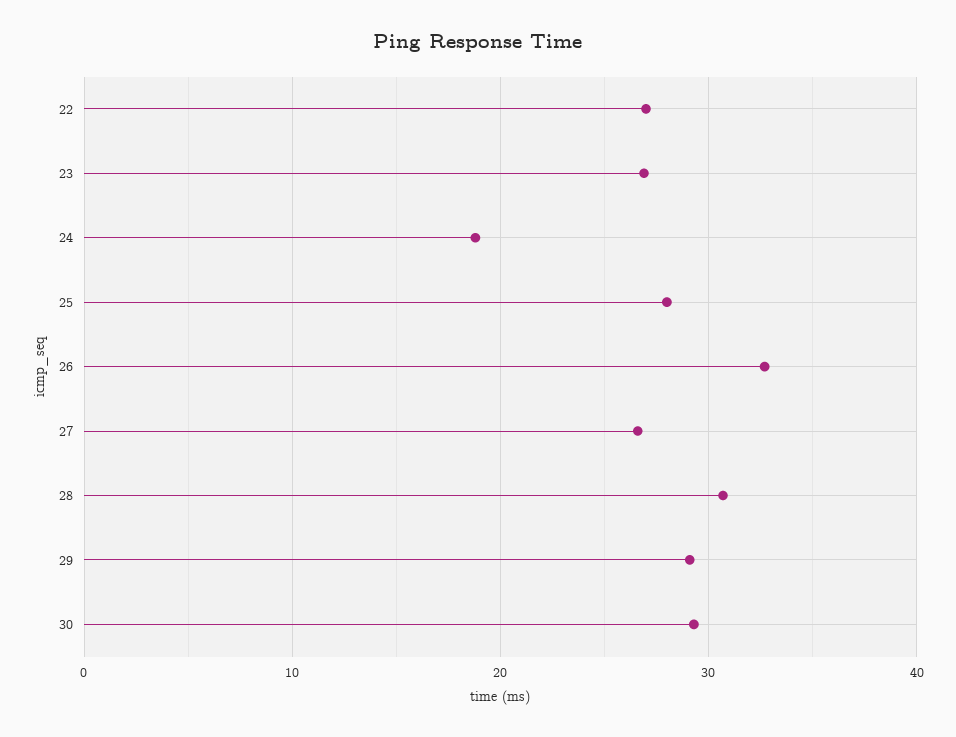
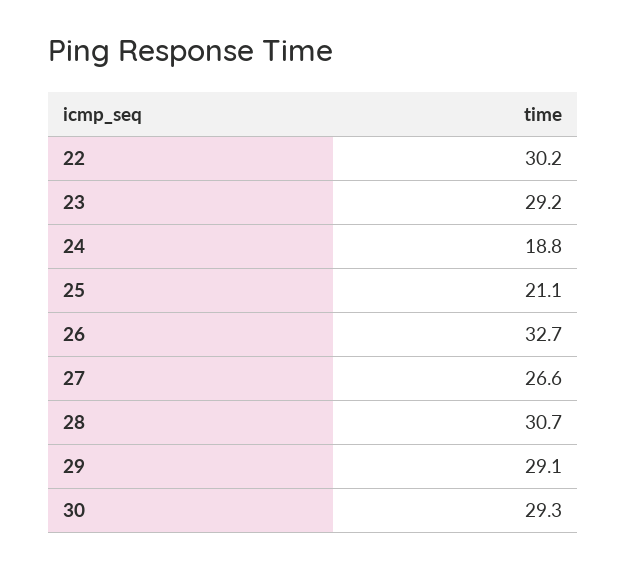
  {
-   "22": 27,
+   "22": 30.2,
-   "23": 27,
+   "23": 29.2,
    "24": 18.8,
-   "25": 28,
+   "25": 21.1,
    "26": 32.7,
    "27": 26.6,
    "28": 30.7,
    "29": 29.1,
    "30": 29.3
  }

